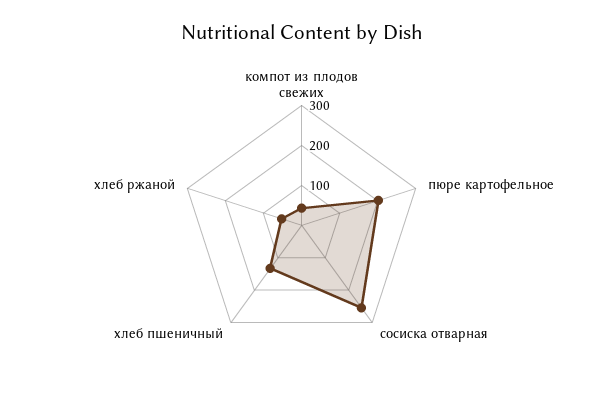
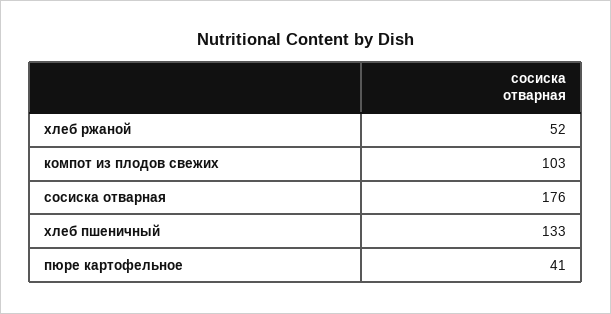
  {
-   "компот из плодов свежих": 40,
+   "компот из плодов свежих": 103,
-   "пюре картофельное": 200,
+   "пюре картофельное": 41,
-   "сосиска отварная": 260,
+   "сосиска отварная": 176,
    "хлеб пшеничный": 133,
    "хлеб ржаной": 52
  }

